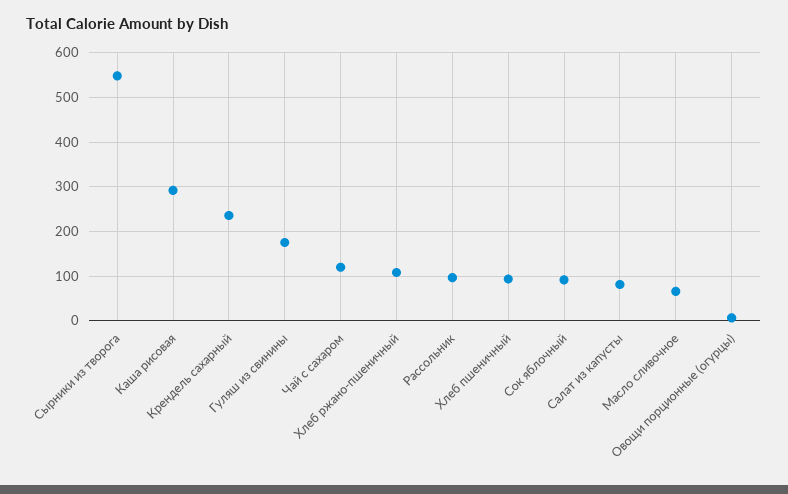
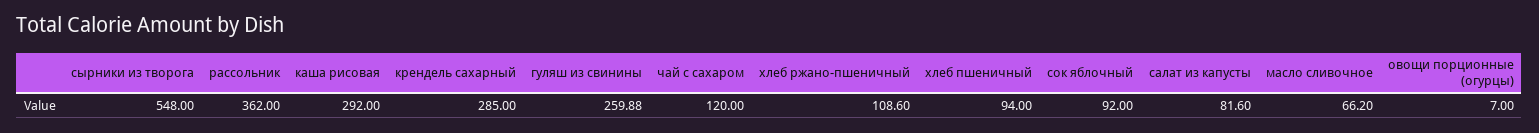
  {
    "Сырники из творога": 548,
    "Каша рисовая": 292,
-   "Крендель сахарный": 240,
+   "Крендель сахарный": 285,
-   "Гуляш из свинины": 180,
+   "Гуляш из свинины": 259.88,
    "Чай с сахаром": 120,
    "Хлеб ржано-пшеничный": 108.6,
-   "Рассольник": 100,
+   "Рассольник": 362,
    "Хлеб пшеничный": 94,
    "Сок яблочный": 92,
    "Салат из капусты": 81.6,
    "Масло сливочное": 66.2,
    "Овощи порционные (огурцы)": 7
  }

